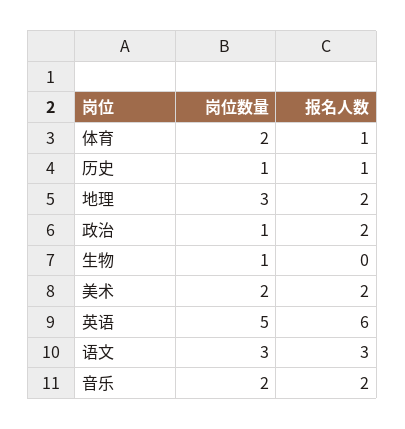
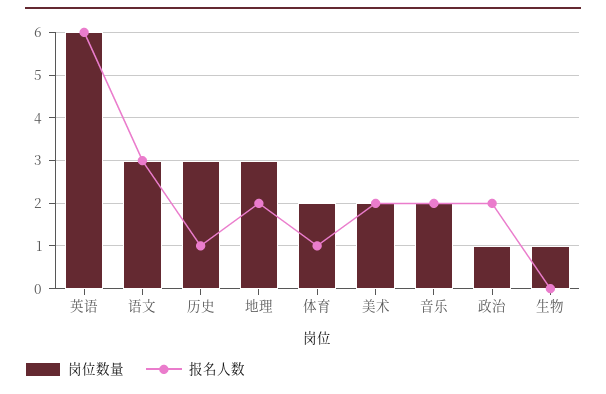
  {
    "岗位数量": {
      "体育": 2,
-     "历史": 1,
+     "历史": 3,
      "地理": 3,
      "政治": 1,
      "生物": 1,
      "美术": 2,
-     "英语": 5,
+     "英语": 6,
      "语文": 3,
      "音乐": 2
    },
    "报名人数": {
      "体育": 1,
      "历史": 1,
      "地理": 2,
      "政治": 2,
      "生物": 0,
      "美术": 2,
      "英语": 6,
      "语文": 3,
      "音乐": 2
    }
  }

